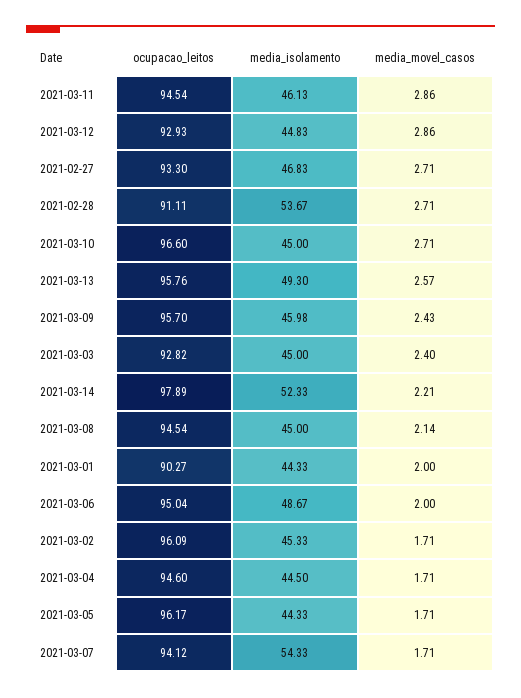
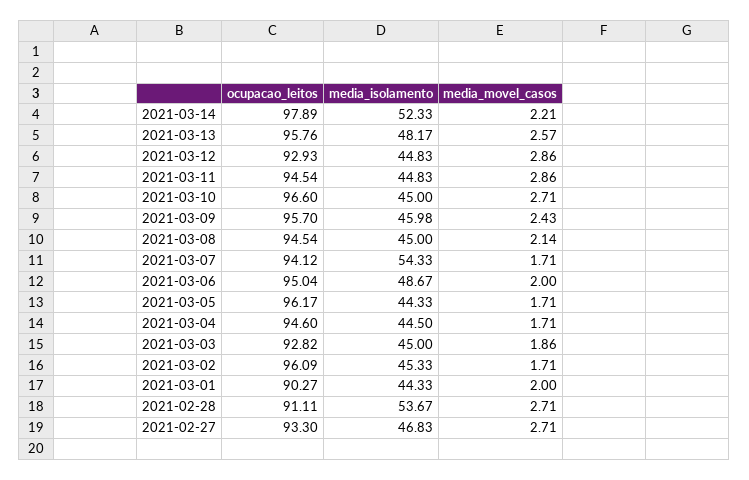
  {
    "ocupacao_leitos": {
      "2021-03-11": 94.54,
      "2021-03-12": 92.93,
      "2021-02-27": 93.3,
      "2021-02-28": 91.11,
      "2021-03-10": 96.6,
      "2021-03-13": 95.76,
      "2021-03-09": 95.7,
      "2021-03-03": 92.82,
      "2021-03-14": 97.89,
      "2021-03-08": 94.54,
      "2021-03-01": 90.27,
      "2021-03-06": 95.04,
      "2021-03-02": 96.09,
      "2021-03-04": 94.6,
      "2021-03-05": 96.17,
      "2021-03-07": 94.12
    },
    "media_isolamento": {
-     "2021-03-11": 46.13,
+     "2021-03-11": 44.83,
      "2021-03-12": 44.83,
      "2021-02-27": 46.83,
      "2021-02-28": 53.67,
      "2021-03-10": 45,
-     "2021-03-13": 49.3,
+     "2021-03-13": 48.17,
      "2021-03-09": 45.98,
      "2021-03-03": 45,
      "2021-03-14": 52.33,
      "2021-03-08": 45,
      "2021-03-01": 44.33,
      "2021-03-06": 48.67,
      "2021-03-02": 45.33,
      "2021-03-04": 44.5,
      "2021-03-05": 44.33,
      "2021-03-07": 54.33
    },
    "media_movel_casos": {
      "2021-03-11": 2.86,
      "2021-03-12": 2.86,
      "2021-02-27": 2.71,
      "2021-02-28": 2.71,
      "2021-03-10": 2.71,
      "2021-03-13": 2.57,
      "2021-03-09": 2.43,
-     "2021-03-03": 2.4,
+     "2021-03-03": 1.86,
      "2021-03-14": 2.21,
      "2021-03-08": 2.14,
      "2021-03-01": 2,
      "2021-03-06": 2,
      "2021-03-02": 1.71,
      "2021-03-04": 1.71,
      "2021-03-05": 1.71,
      "2021-03-07": 1.71
    }
  }

